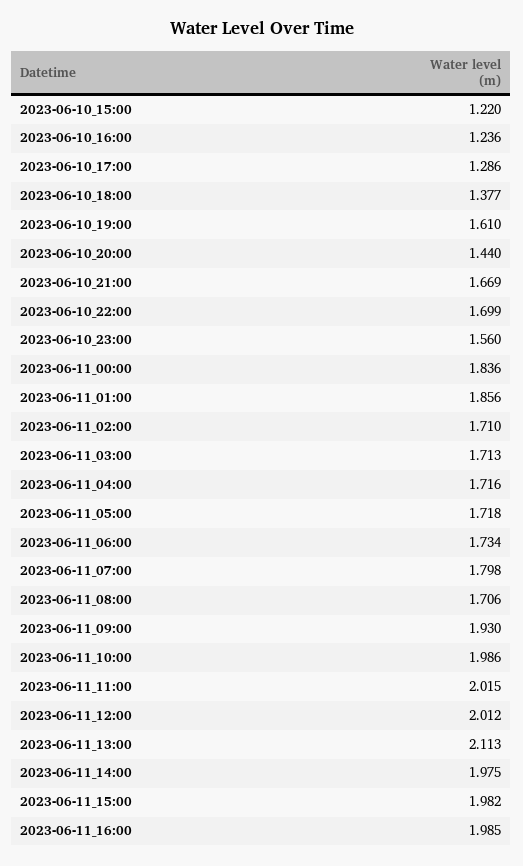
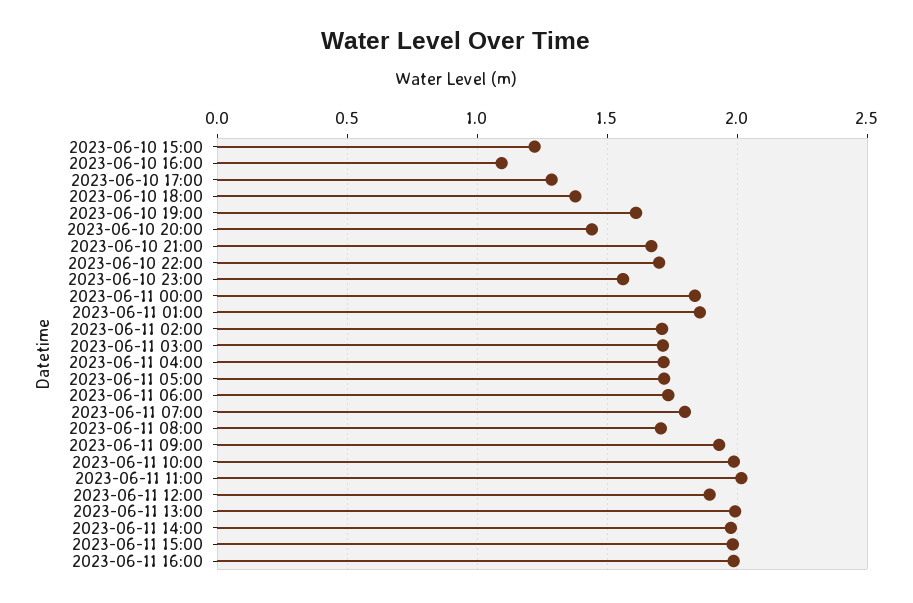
  {
    "2023-06-10_15:00": 1.22,
-   "2023-06-10_16:00": 1.236,
+   "2023-06-10_16:00": 1.1,
    "2023-06-10_17:00": 1.286,
    "2023-06-10_18:00": 1.377,
    "2023-06-10_19:00": 1.61,
    "2023-06-10_20:00": 1.44,
    "2023-06-10_21:00": 1.669,
    "2023-06-10_22:00": 1.699,
    "2023-06-10_23:00": 1.56,
    "2023-06-11_00:00": 1.836,
    "2023-06-11_01:00": 1.856,
    "2023-06-11_02:00": 1.71,
    "2023-06-11_03:00": 1.713,
    "2023-06-11_04:00": 1.716,
    "2023-06-11_05:00": 1.718,
    "2023-06-11_06:00": 1.734,
    "2023-06-11_07:00": 1.798,
    "2023-06-11_08:00": 1.706,
    "2023-06-11_09:00": 1.93,
    "2023-06-11_10:00": 1.986,
    "2023-06-11_11:00": 2.015,
-   "2023-06-11_12:00": 2.012,
+   "2023-06-11_12:00": 1.9,
-   "2023-06-11_13:00": 2.113,
+   "2023-06-11_13:00": 2,
    "2023-06-11_14:00": 1.975,
    "2023-06-11_15:00": 1.982,
    "2023-06-11_16:00": 1.985
  }

